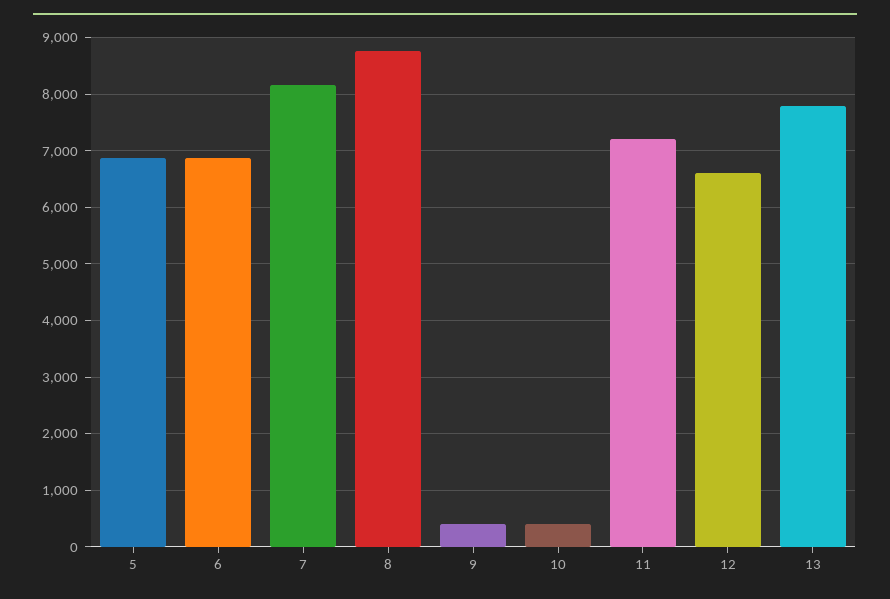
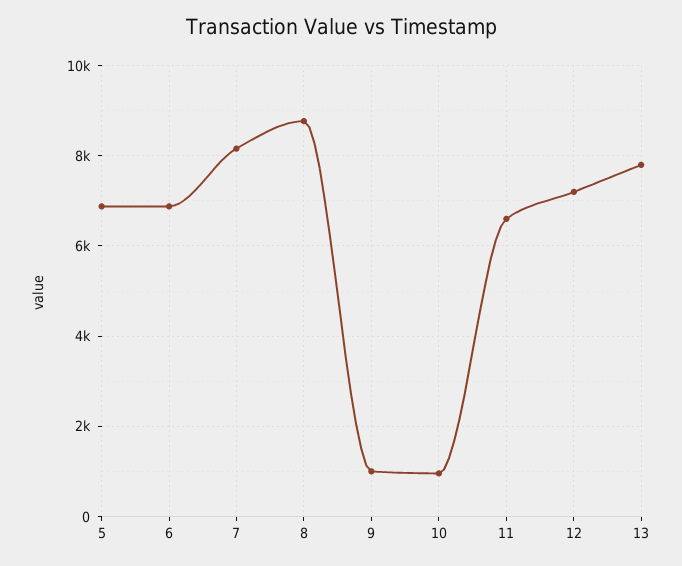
  {
    "5": 6800,
    "6": 6800,
    "7": 8200,
    "8": 8800,
-   "9": 400,
+   "9": 1000,
-   "10": 400,
+   "10": 1000,
-   "11": 7200,
+   "11": 6600,
-   "12": 6600,
+   "12": 7200,
    "13": 7800
  }

